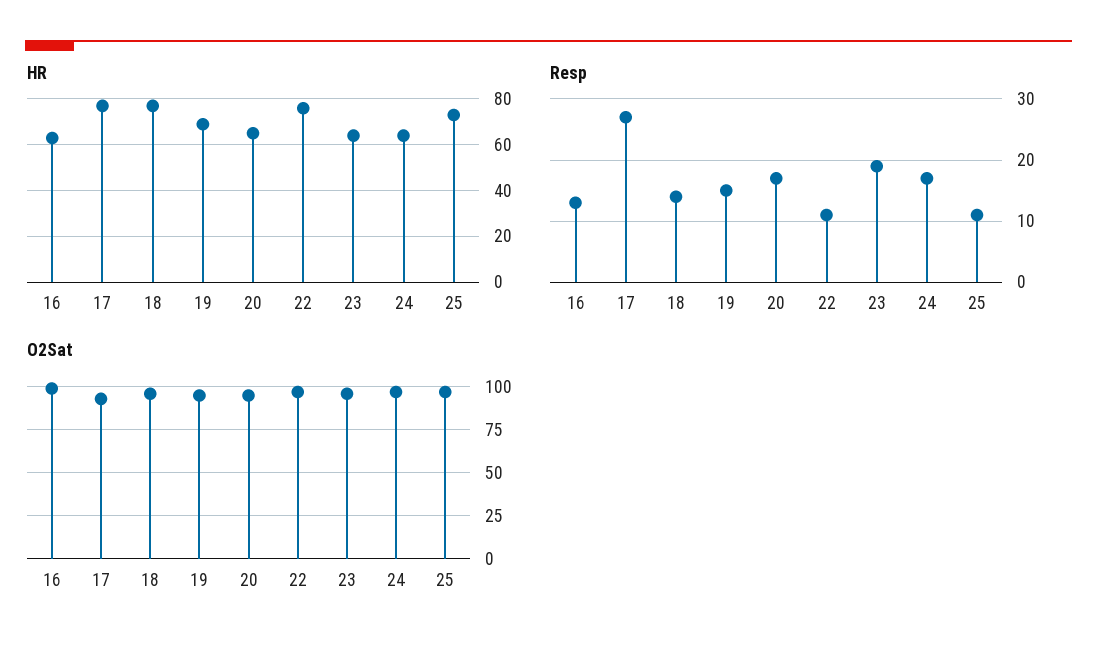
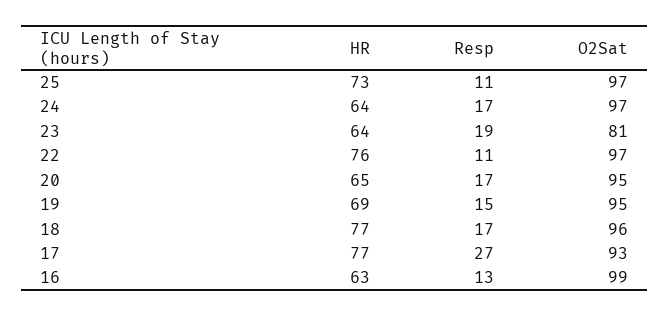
  {
    "HR": {
      "16": 63,
      "17": 77,
      "18": 77,
      "19": 69,
      "20": 65,
      "22": 76,
      "23": 64,
      "24": 64,
      "25": 73
    },
    "Resp": {
      "16": 13,
      "17": 27,
-     "18": 14,
+     "18": 17,
      "19": 15,
      "20": 17,
      "22": 11,
      "23": 19,
      "24": 17,
      "25": 11
    },
    "O2Sat": {
      "16": 99,
      "17": 93,
      "18": 96,
      "19": 95,
      "20": 95,
      "22": 97,
-     "23": 95,
+     "23": 81,
      "24": 97,
      "25": 97
    }
  }

